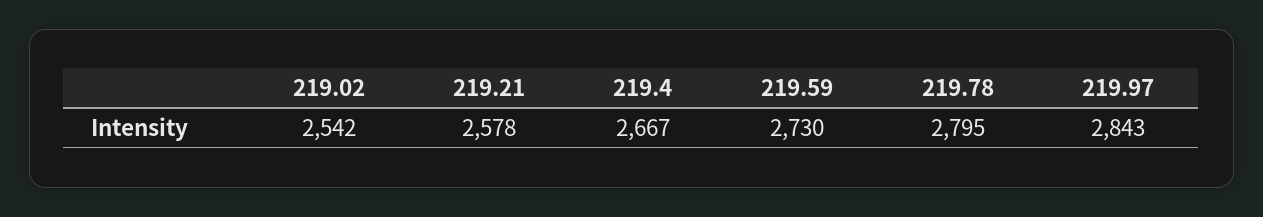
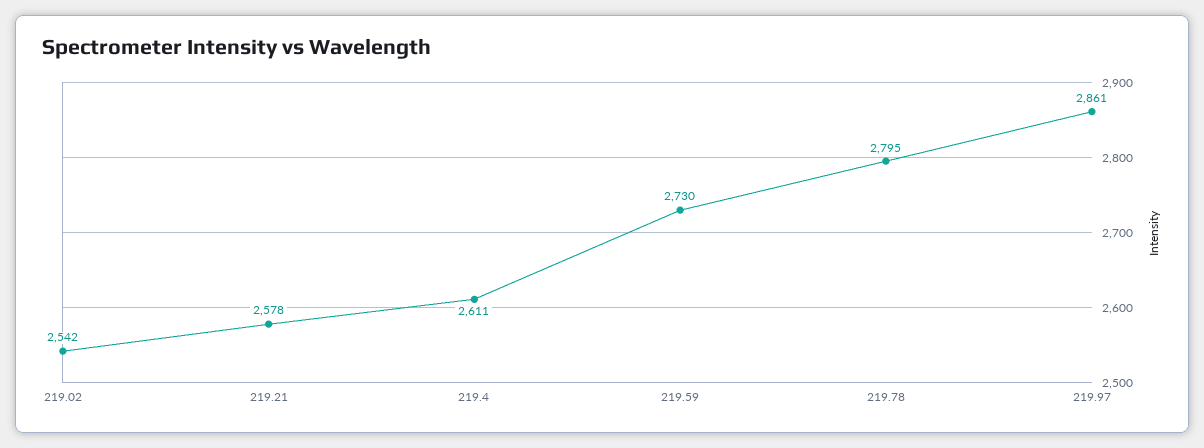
  {
    "219.02": 2542,
    "219.21": 2578,
-   "219.4": 2667,
+   "219.4": 2611,
    "219.59": 2730,
    "219.78": 2795,
-   "219.97": 2843
+   "219.97": 2861
  }

